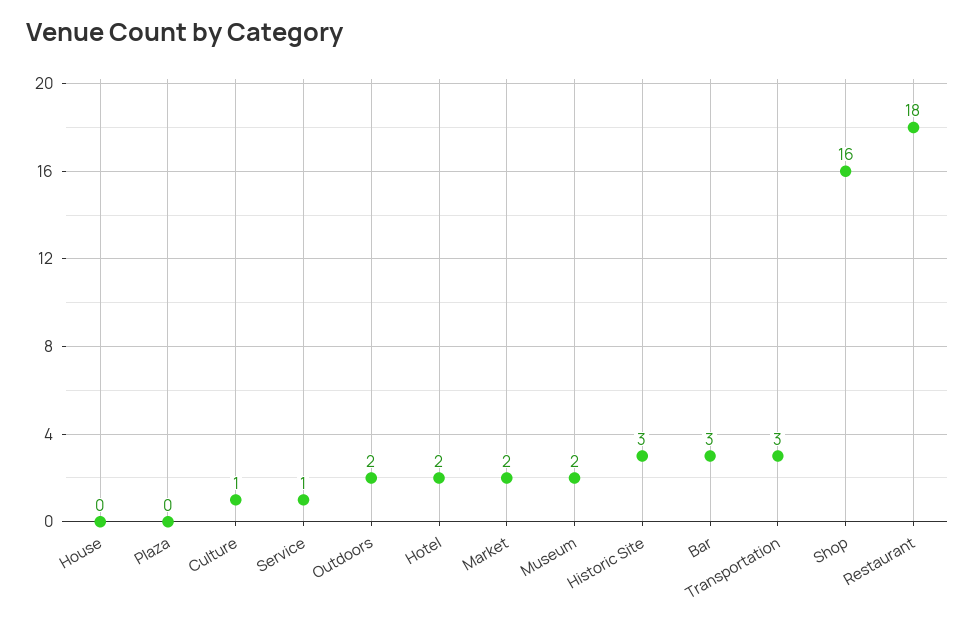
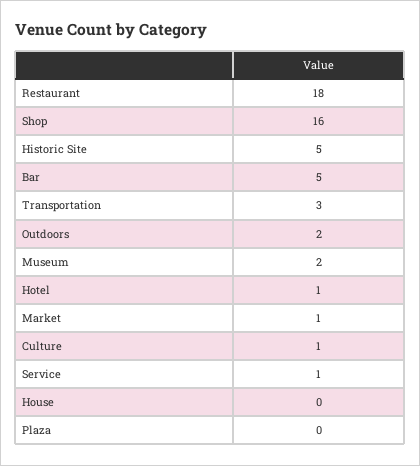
  {
    "House": 0,
    "Plaza": 0,
    "Culture": 1,
    "Service": 1,
    "Outdoors": 2,
-   "Hotel": 2,
+   "Hotel": 1,
-   "Market": 2,
+   "Market": 1,
    "Museum": 2,
-   "Historic Site": 3,
+   "Historic Site": 5,
-   "Bar": 3,
+   "Bar": 5,
    "Transportation": 3,
    "Shop": 16,
    "Restaurant": 18
  }

